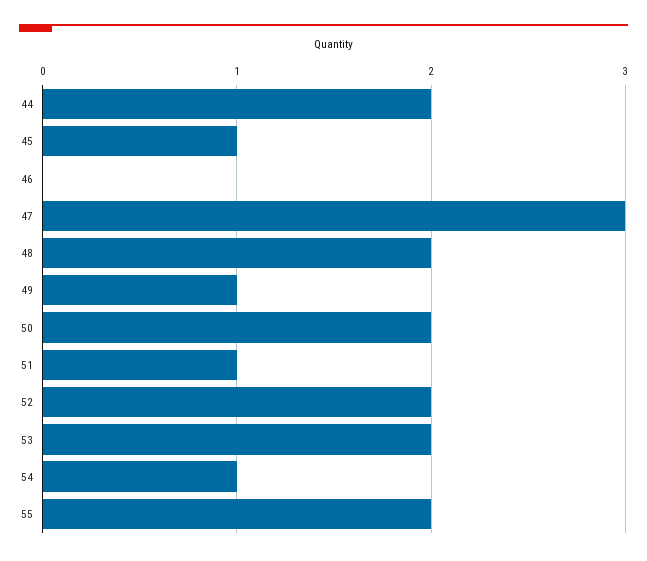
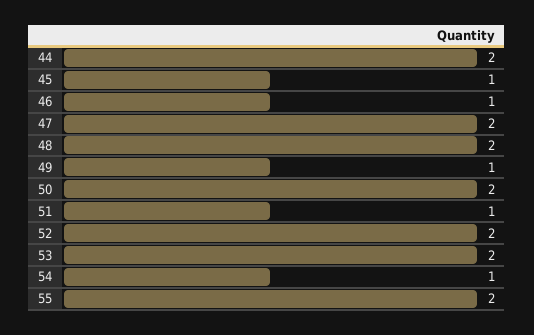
  {
    "44": 2,
    "45": 1,
-   "46": 0,
+   "46": 1,
-   "47": 3,
+   "47": 2,
    "48": 2,
    "49": 1,
    "50": 2,
    "51": 1,
    "52": 2,
    "53": 2,
    "54": 1,
    "55": 2
  }

